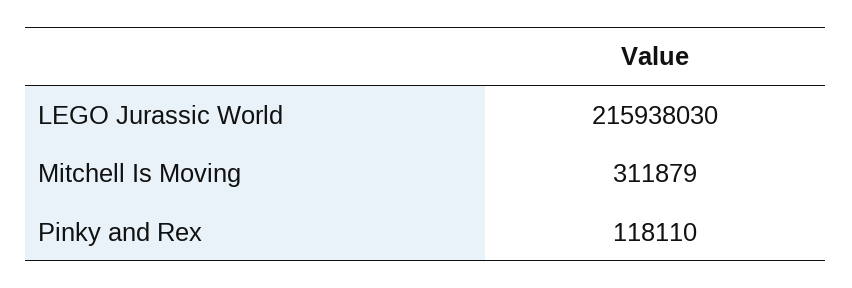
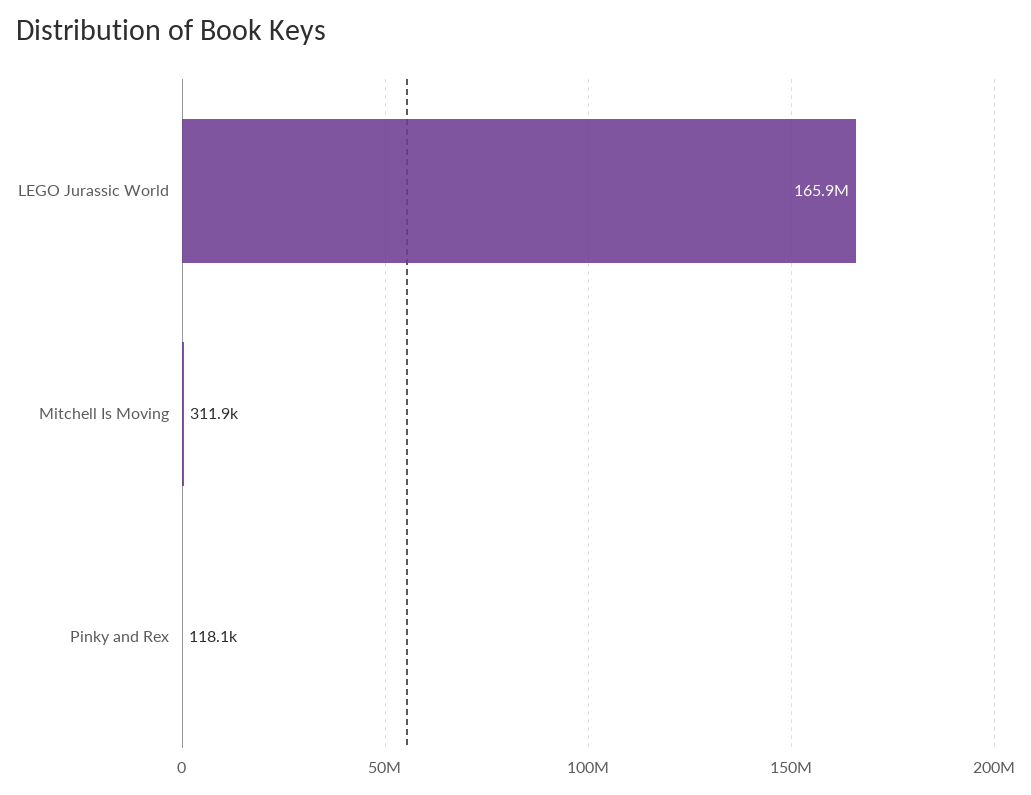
  {
-   "LEGO Jurassic World": 215938030,
+   "LEGO Jurassic World": 165900000,
    "Mitchell Is Moving": 311879,
    "Pinky and Rex": 118110
  }

